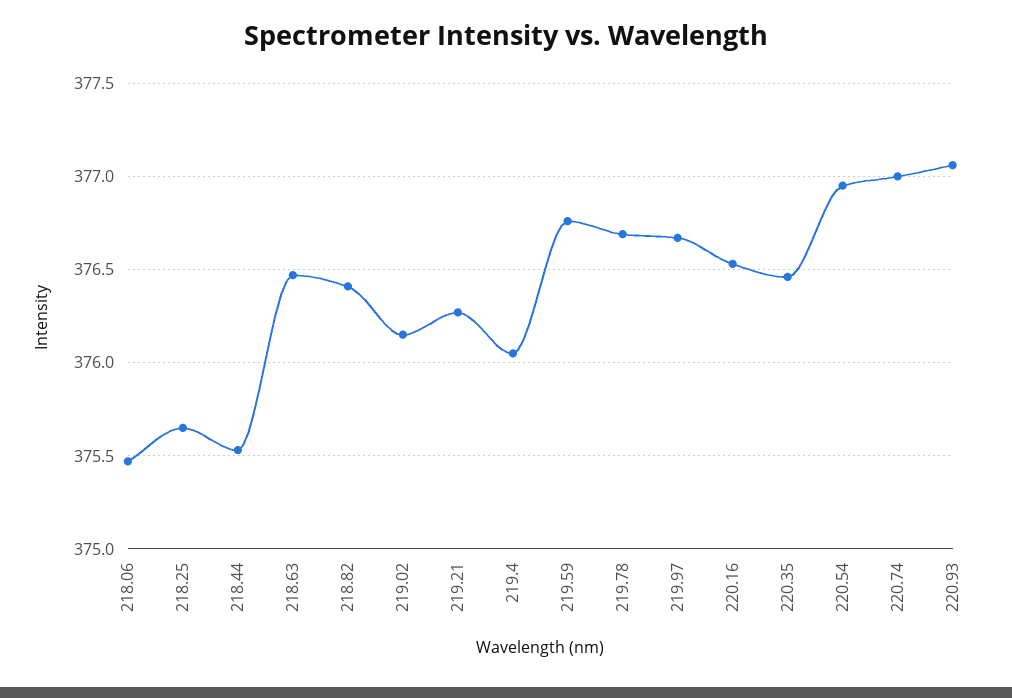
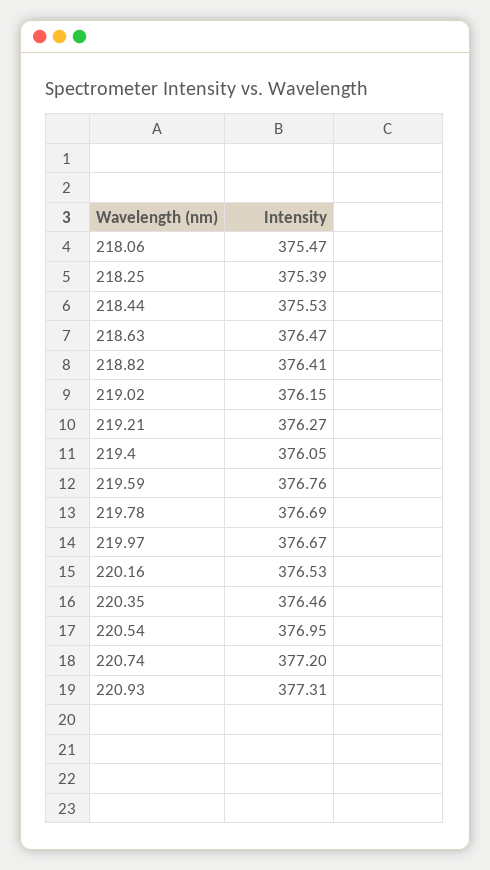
  {
    "218.06": 375.47,
-   "218.25": 375.65,
+   "218.25": 375.39,
    "218.44": 375.53,
    "218.63": 376.47,
    "218.82": 376.41,
    "219.02": 376.15,
    "219.21": 376.27,
    "219.4": 376.05,
    "219.59": 376.76,
    "219.78": 376.69,
    "219.97": 376.67,
    "220.16": 376.53,
    "220.35": 376.46,
    "220.54": 376.95,
-   "220.74": 377,
+   "220.74": 377.2,
-   "220.93": 377.05
+   "220.93": 377.31
  }

